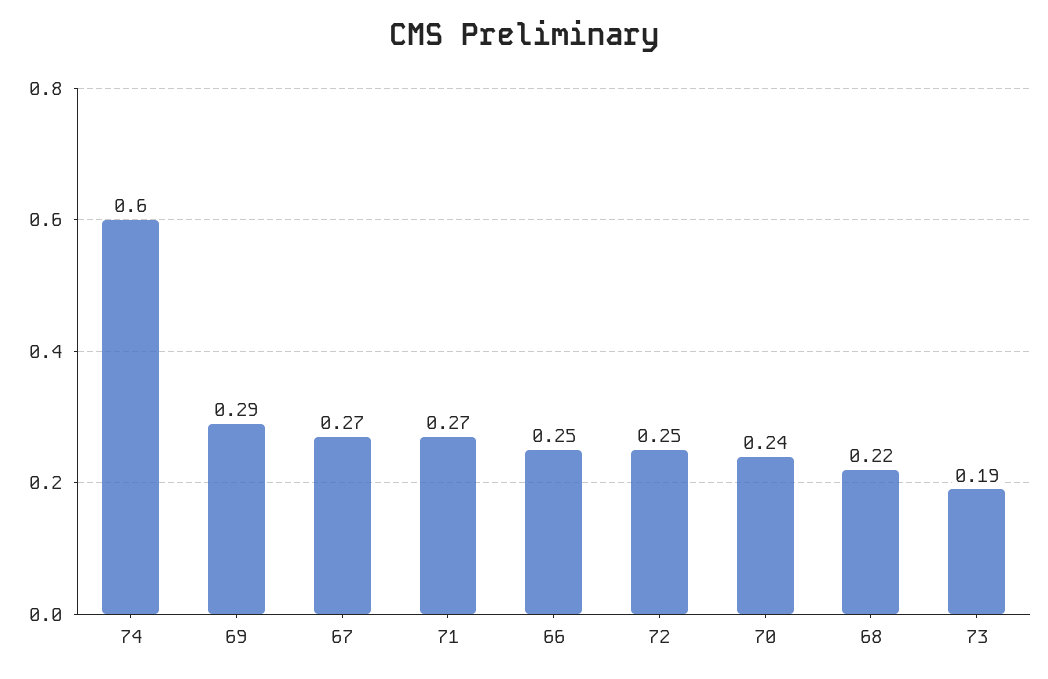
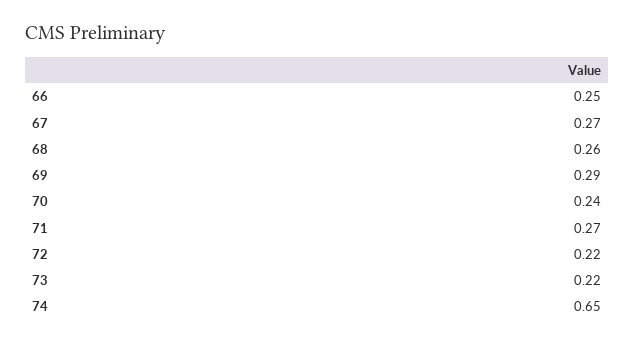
  {
-   "74": 0.6,
+   "74": 0.65,
    "69": 0.29,
    "67": 0.27,
    "71": 0.27,
    "66": 0.25,
-   "72": 0.25,
+   "72": 0.22,
    "70": 0.24,
-   "68": 0.22,
+   "68": 0.26,
-   "73": 0.19
+   "73": 0.22
  }

